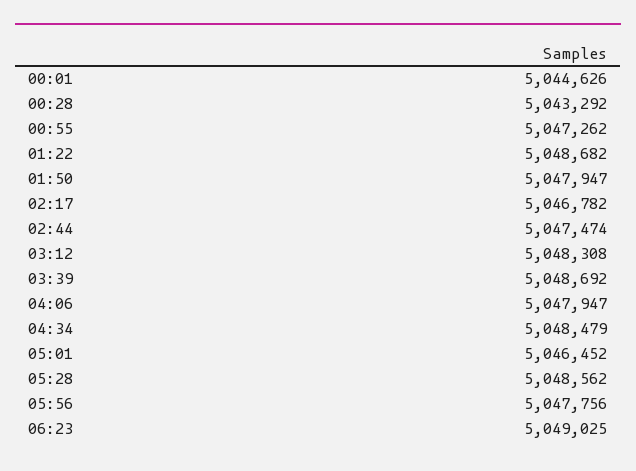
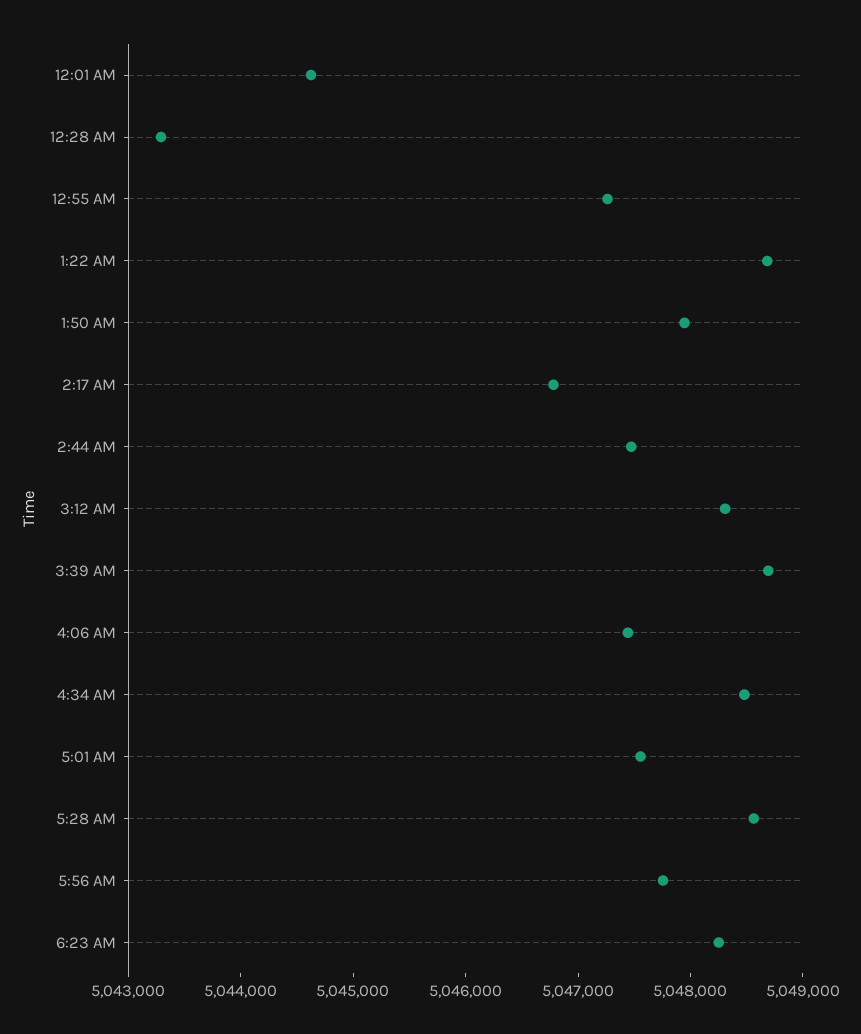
  {
    "00:01": 5044626,
    "00:28": 5043292,
    "00:55": 5047262,
    "01:22": 5048682,
    "01:50": 5047947,
    "02:17": 5046782,
    "02:44": 5047474,
    "03:12": 5048308,
    "03:39": 5048692,
-   "04:06": 5047947,
+   "04:06": 5047400,
    "04:34": 5048479,
-   "05:01": 5046452,
+   "05:01": 5047600,
    "05:28": 5048562,
    "05:56": 5047756,
-   "06:23": 5049025
+   "06:23": 5048200
  }

